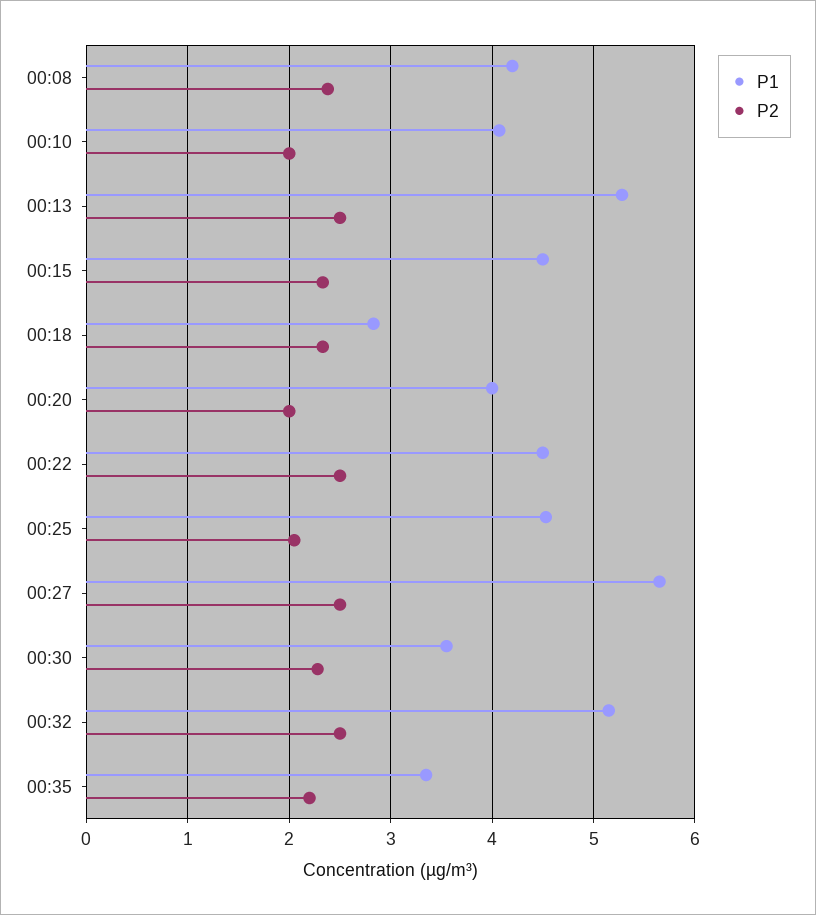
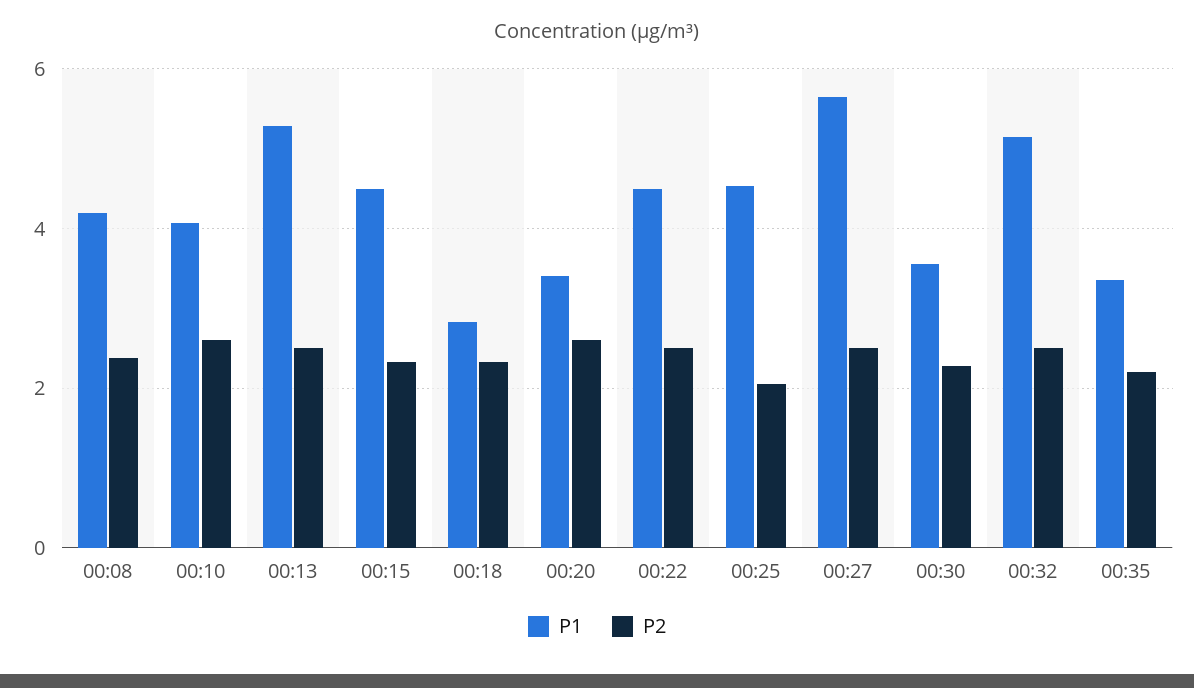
  {
    "P1": {
      "00:08": 4.2,
      "00:10": 4.1,
      "00:13": 5.3,
      "00:15": 4.5,
      "00:18": 2.8,
-     "00:20": 4,
+     "00:20": 3.4,
      "00:22": 4.5,
      "00:25": 4.5,
      "00:27": 5.7,
      "00:30": 3.6,
      "00:32": 5.2,
      "00:35": 3.4
    },
    "P2": {
      "00:08": 2.4,
-     "00:10": 2,
+     "00:10": 2.6,
      "00:13": 2.5,
      "00:15": 2.3,
      "00:18": 2.3,
-     "00:20": 2,
+     "00:20": 2.6,
      "00:22": 2.5,
      "00:25": 2.1,
      "00:27": 2.5,
      "00:30": 2.3,
      "00:32": 2.5,
      "00:35": 2.2
    }
  }

